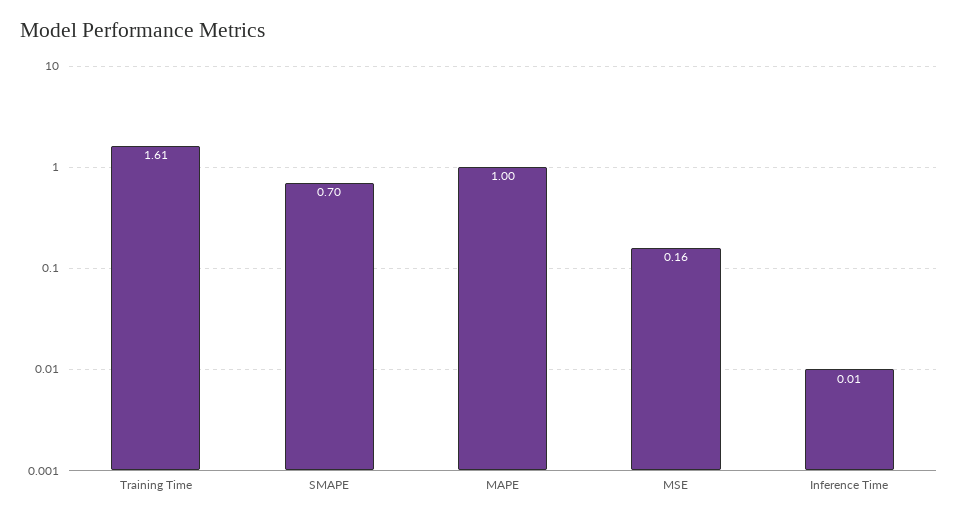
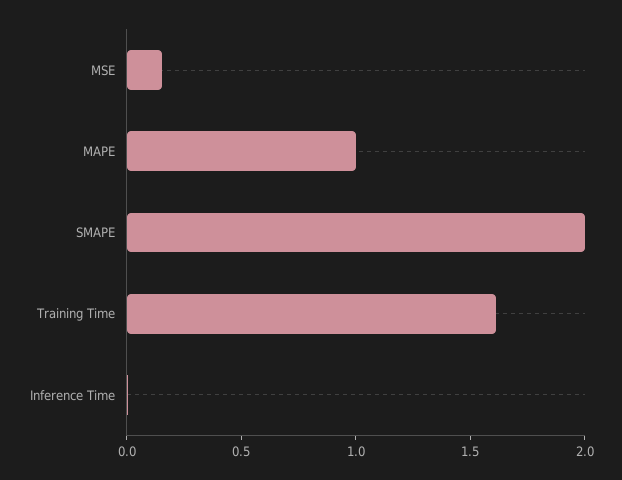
  {
    "Training Time": 1.61,
-   "SMAPE": 0.7,
+   "SMAPE": 2,
    "MAPE": 1,
    "MSE": 0.16,
    "Inference Time": 0.01
  }

